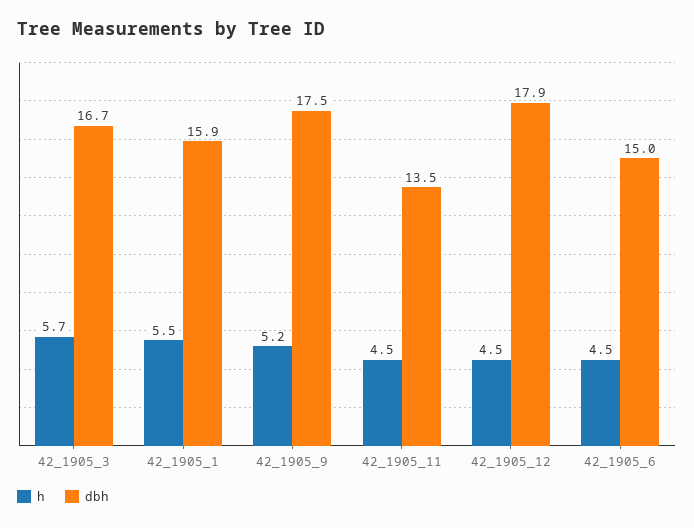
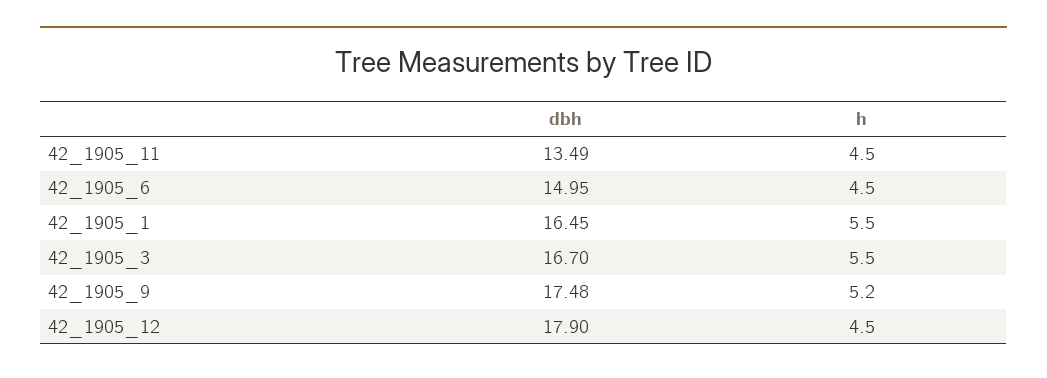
  {
    "h": {
-     "42_1905_3": 5.7,
+     "42_1905_3": 5.5,
      "42_1905_1": 5.5,
      "42_1905_9": 5.2,
      "42_1905_11": 4.5,
      "42_1905_12": 4.5,
      "42_1905_6": 4.5
    },
    "dbh": {
      "42_1905_3": 16.7,
-     "42_1905_1": 15.9,
+     "42_1905_1": 16.45,
      "42_1905_9": 17.48,
      "42_1905_11": 13.49,
      "42_1905_12": 17.9,
      "42_1905_6": 14.95
    }
  }

